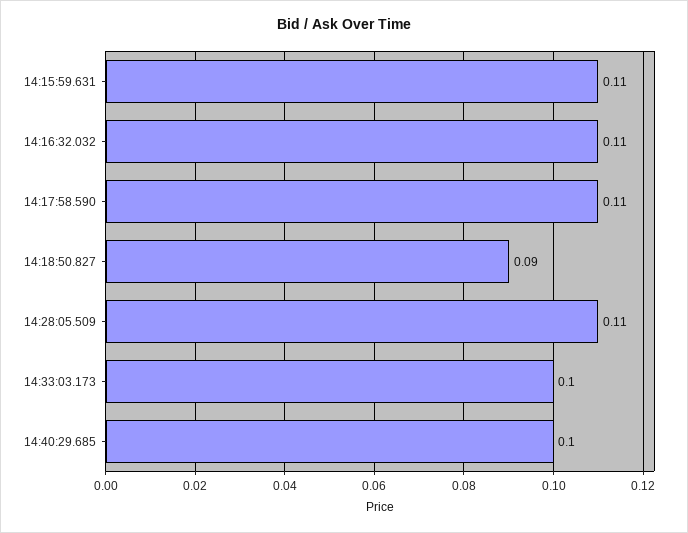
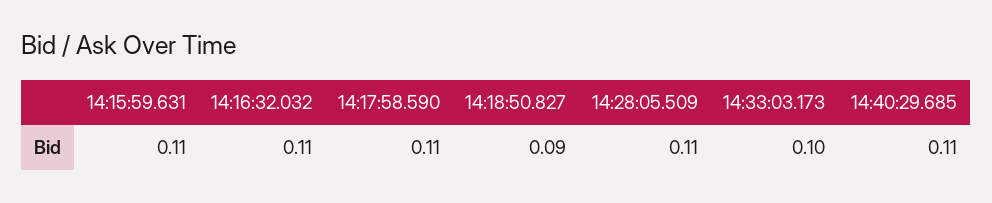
  {
    "14:15:59.631": 0.11,
    "14:16:32.032": 0.11,
    "14:17:58.590": 0.11,
    "14:18:50.827": 0.09,
    "14:28:05.509": 0.11,
    "14:33:03.173": 0.1,
-   "14:40:29.685": 0.1
+   "14:40:29.685": 0.11
  }

